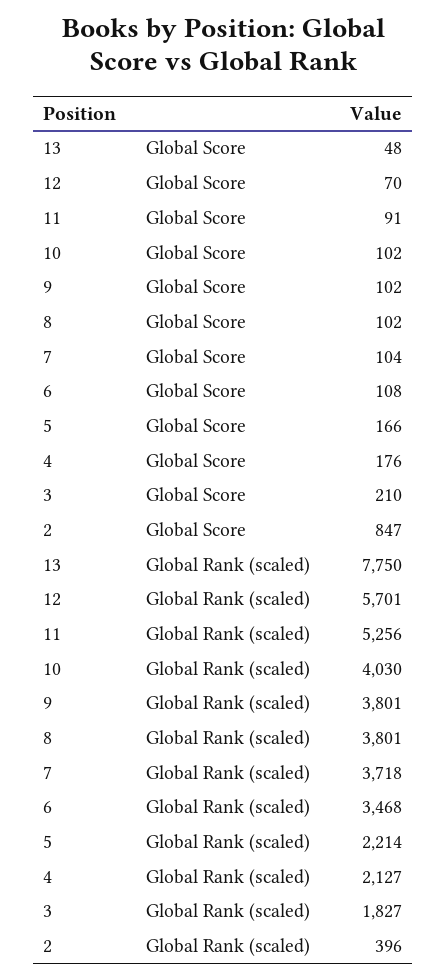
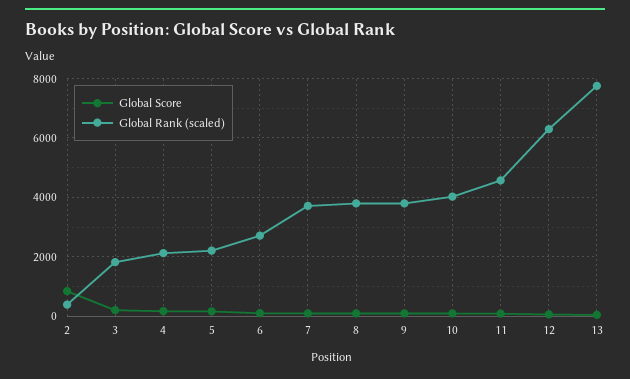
  {
    "Global Score": {
      "13": 48,
      "12": 70,
      "11": 91,
      "10": 102,
      "9": 102,
      "8": 102,
      "7": 104,
      "6": 108,
      "5": 166,
      "4": 176,
      "3": 210,
      "2": 847
    },
    "Global Rank (scaled)": {
      "13": 7750,
-     "12": 5701,
+     "12": 6250,
-     "11": 5256,
+     "11": 4500,
      "10": 4030,
      "9": 3801,
      "8": 3801,
      "7": 3718,
-     "6": 3468,
+     "6": 2750,
      "5": 2214,
      "4": 2127,
      "3": 1827,
      "2": 396
    }
  }

